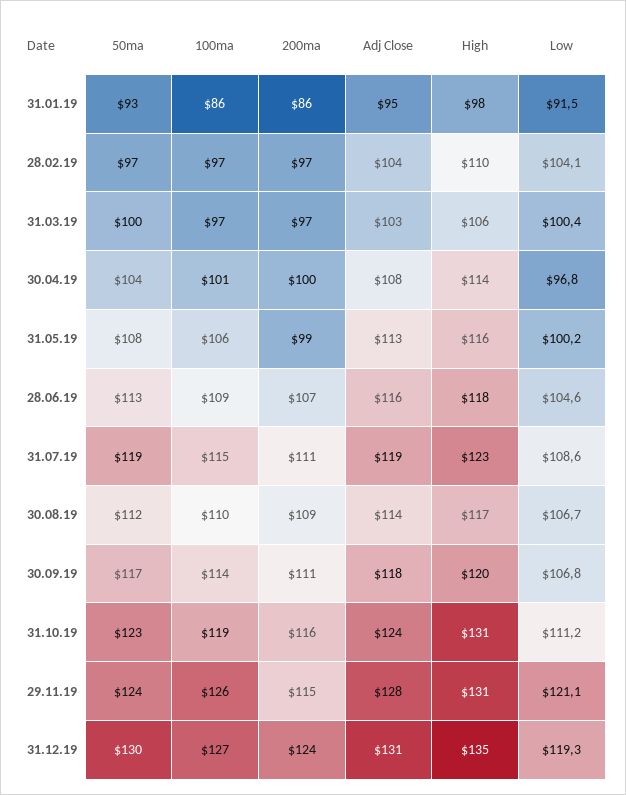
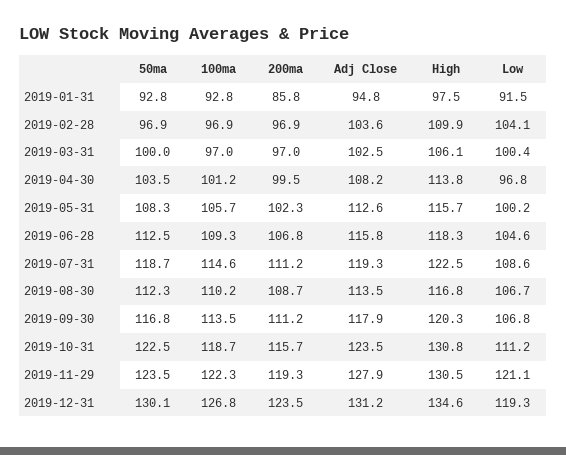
  {
    "50ma": {
      "31.01.19": 92.8,
      "28.02.19": 96.9,
      "31.03.19": 100,
      "30.04.19": 103.5,
      "31.05.19": 108.3,
      "28.06.19": 112.5,
      "31.07.19": 118.7,
      "30.08.19": 112.3,
      "30.09.19": 116.8,
      "31.10.19": 122.5,
      "29.11.19": 123.5,
      "31.12.19": 130.1
    },
    "100ma": {
-     "31.01.19": 86,
+     "31.01.19": 92.8,
      "28.02.19": 96.9,
      "31.03.19": 97,
      "30.04.19": 101.2,
      "31.05.19": 105.7,
      "28.06.19": 109.3,
      "31.07.19": 114.6,
      "30.08.19": 110.2,
      "30.09.19": 113.5,
      "31.10.19": 118.7,
-     "29.11.19": 126,
+     "29.11.19": 122.3,
      "31.12.19": 126.8
    },
    "200ma": {
      "31.01.19": 85.8,
      "28.02.19": 96.9,
      "31.03.19": 97,
      "30.04.19": 99.5,
-     "31.05.19": 99,
+     "31.05.19": 102.3,
      "28.06.19": 106.8,
      "31.07.19": 111.2,
      "30.08.19": 108.7,
      "30.09.19": 111.2,
      "31.10.19": 115.7,
-     "29.11.19": 115,
+     "29.11.19": 119.3,
      "31.12.19": 123.5
    },
    "Adj Close": {
      "31.01.19": 94.8,
      "28.02.19": 103.6,
      "31.03.19": 102.5,
      "30.04.19": 108.2,
      "31.05.19": 112.6,
      "28.06.19": 115.8,
      "31.07.19": 119.3,
      "30.08.19": 113.5,
      "30.09.19": 117.9,
      "31.10.19": 123.5,
      "29.11.19": 127.9,
      "31.12.19": 131.2
    },
    "High": {
      "31.01.19": 97.5,
      "28.02.19": 109.9,
      "31.03.19": 106.1,
      "30.04.19": 113.8,
      "31.05.19": 115.7,
      "28.06.19": 118.3,
      "31.07.19": 122.5,
      "30.08.19": 116.8,
      "30.09.19": 120.3,
      "31.10.19": 130.8,
      "29.11.19": 130.5,
      "31.12.19": 134.6
    },
    "Low": {
      "31.01.19": 91.5,
      "28.02.19": 104.1,
      "31.03.19": 100.4,
      "30.04.19": 96.8,
      "31.05.19": 100.2,
      "28.06.19": 104.6,
      "31.07.19": 108.6,
      "30.08.19": 106.7,
      "30.09.19": 106.8,
      "31.10.19": 111.2,
      "29.11.19": 121.1,
      "31.12.19": 119.3
    }
  }

